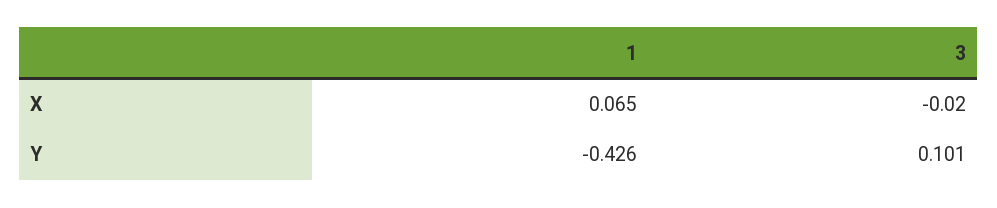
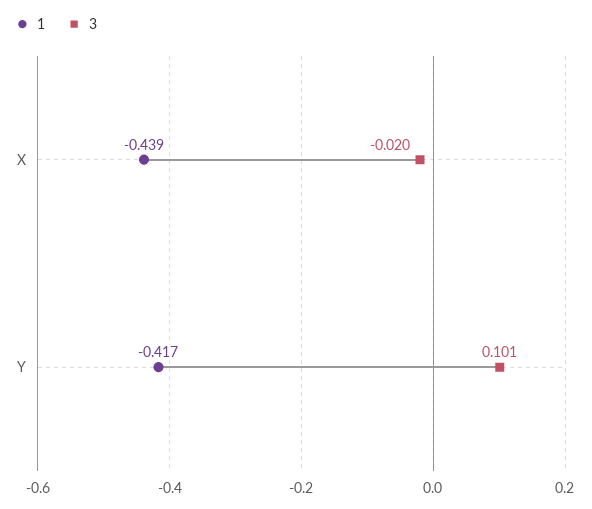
  {
    "1": {
-     "X": 0.065,
+     "X": -0.439,
-     "Y": -0.426
+     "Y": -0.417
    },
    "3": {
      "X": -0.02,
      "Y": 0.101
    }
  }

